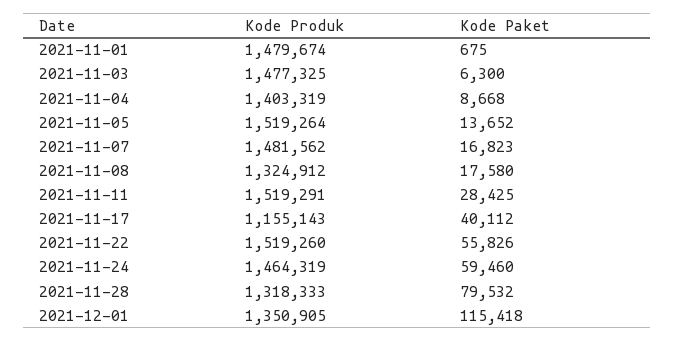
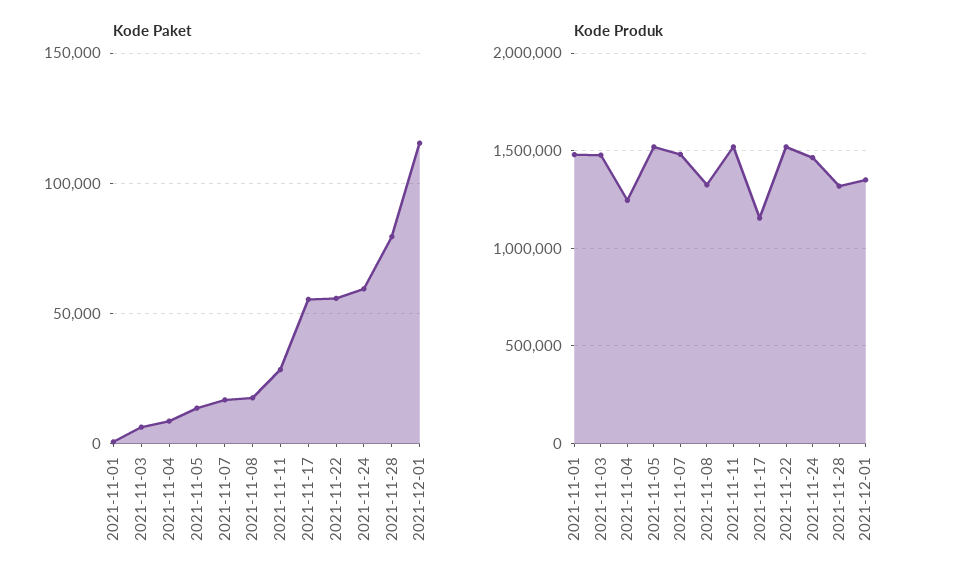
  {
    "Kode Produk": {
      "2021-11-01": 1479674,
      "2021-11-03": 1477325,
-     "2021-11-04": 1403319,
+     "2021-11-04": 1250000,
      "2021-11-05": 1519264,
      "2021-11-07": 1481562,
      "2021-11-08": 1324912,
      "2021-11-11": 1519291,
      "2021-11-17": 1155143,
      "2021-11-22": 1519260,
      "2021-11-24": 1464319,
      "2021-11-28": 1318333,
      "2021-12-01": 1350905
    },
    "Kode Paket": {
      "2021-11-01": 675,
      "2021-11-03": 6300,
      "2021-11-04": 8668,
      "2021-11-05": 13652,
      "2021-11-07": 16823,
      "2021-11-08": 17580,
      "2021-11-11": 28425,
-     "2021-11-17": 40112,
+     "2021-11-17": 55000,
      "2021-11-22": 55826,
      "2021-11-24": 59460,
      "2021-11-28": 79532,
      "2021-12-01": 115418
    }
  }

